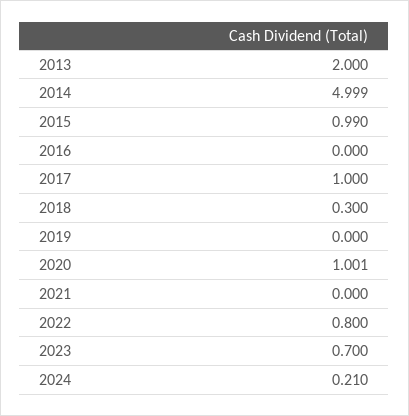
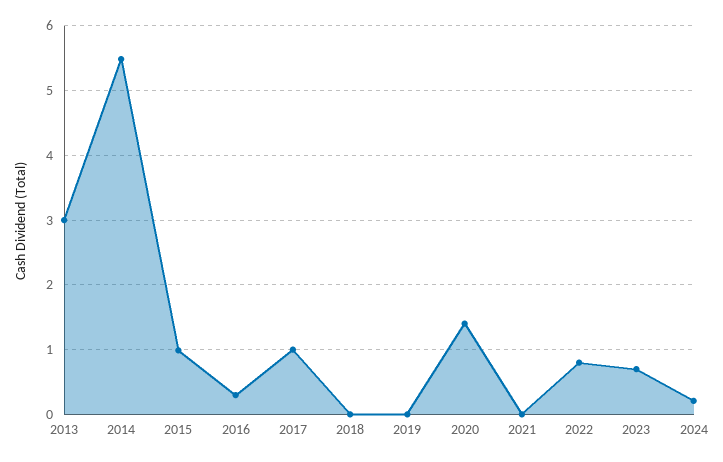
  {
-   "2013": 2,
+   "2013": 3,
-   "2014": 4.999,
+   "2014": 5.5,
    "2015": 0.99,
-   "2016": 0,
+   "2016": 0.3,
    "2017": 1,
-   "2018": 0.3,
+   "2018": 0,
    "2019": 0,
-   "2020": 1.001,
+   "2020": 1.4,
    "2021": 0,
    "2022": 0.8,
    "2023": 0.7,
    "2024": 0.21
  }

